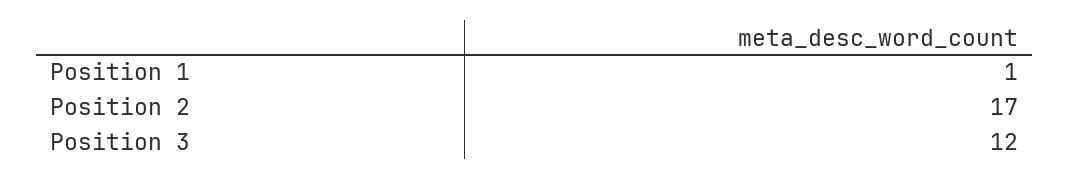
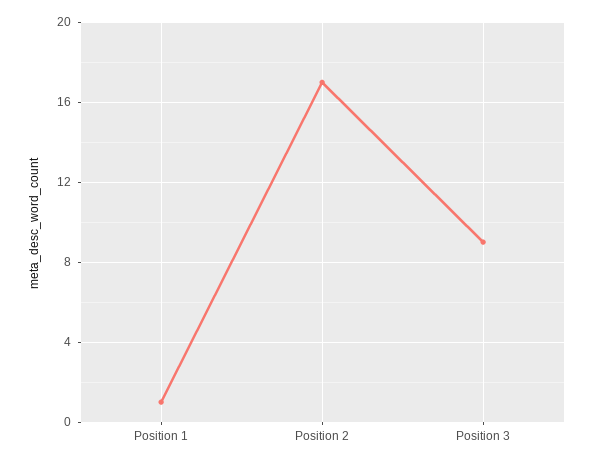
  {
    "Position 1": 1,
    "Position 2": 17,
-   "Position 3": 12
+   "Position 3": 9
  }

